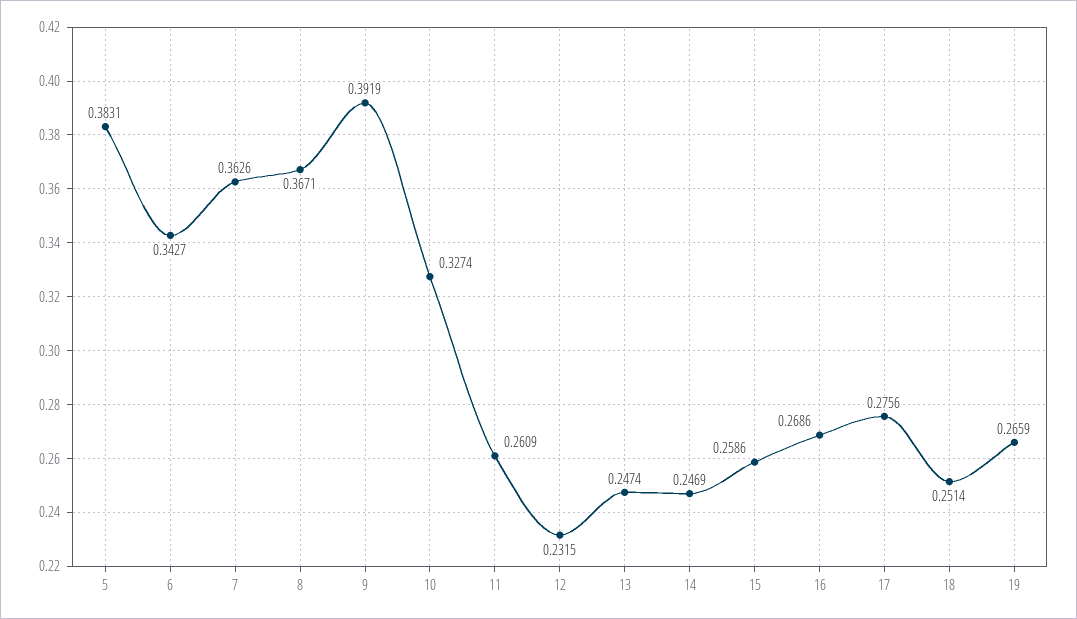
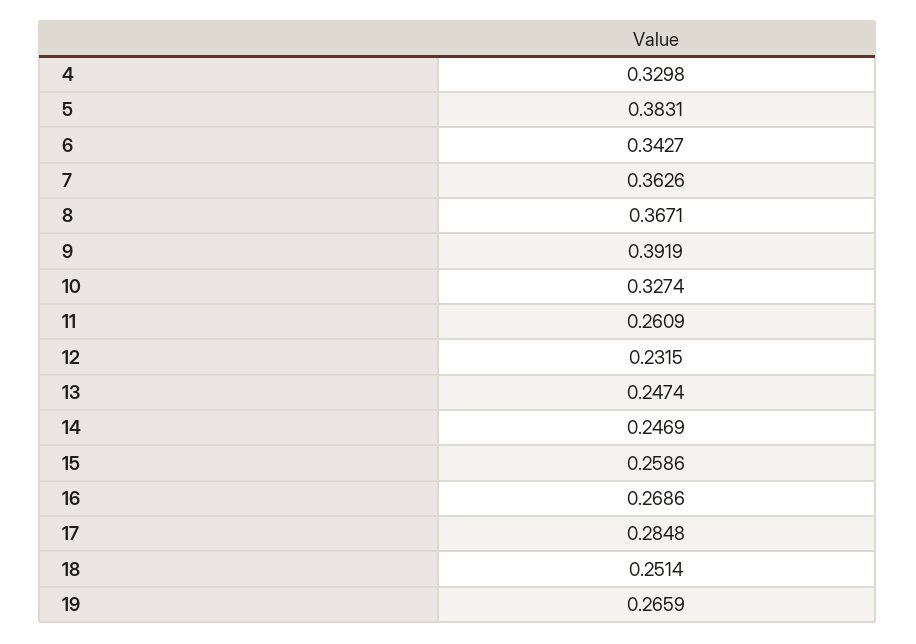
  {
    "5": 0.3831,
    "6": 0.3427,
    "7": 0.3626,
    "8": 0.3671,
    "9": 0.3919,
    "10": 0.3274,
    "11": 0.2609,
    "12": 0.2315,
    "13": 0.2474,
    "14": 0.2469,
    "15": 0.2586,
    "16": 0.2686,
-   "17": 0.2756,
+   "17": 0.2848,
    "18": 0.2514,
-   "19": 0.2659
+   "19": 0.2659,
+   "4": 0.3298
  }

